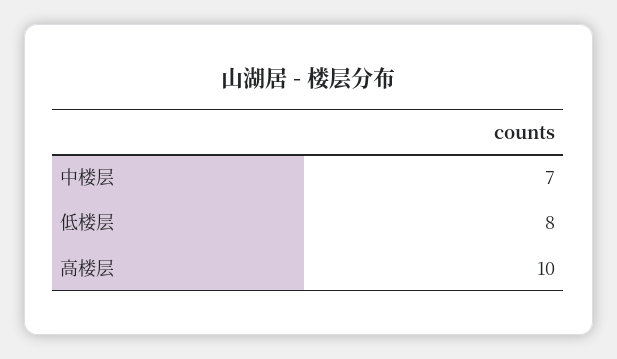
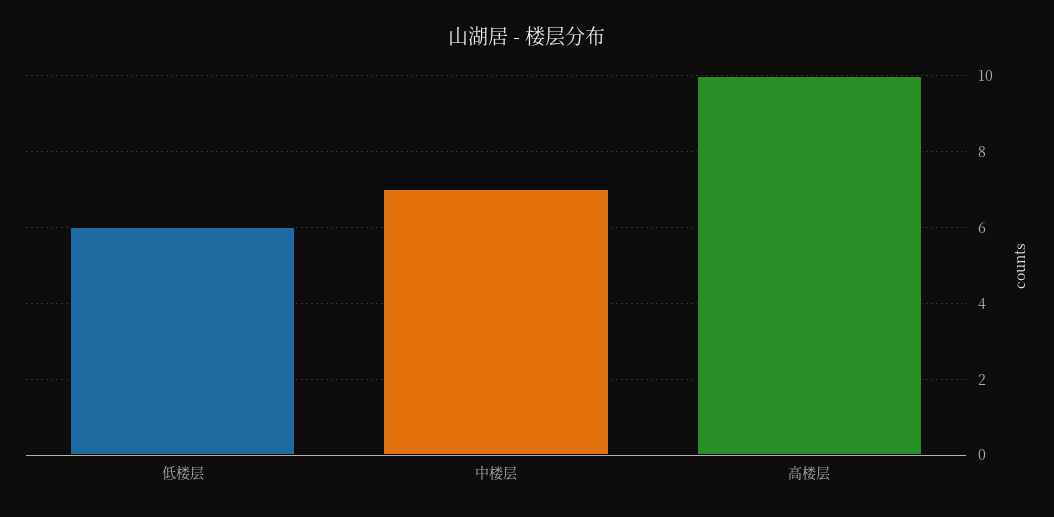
  {
    "中楼层": 7,
-   "低楼层": 8,
+   "低楼层": 6,
    "高楼层": 10
  }

